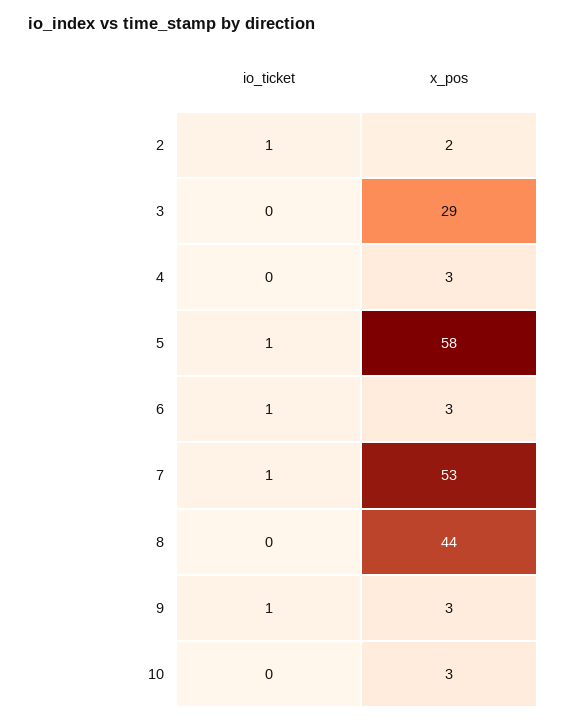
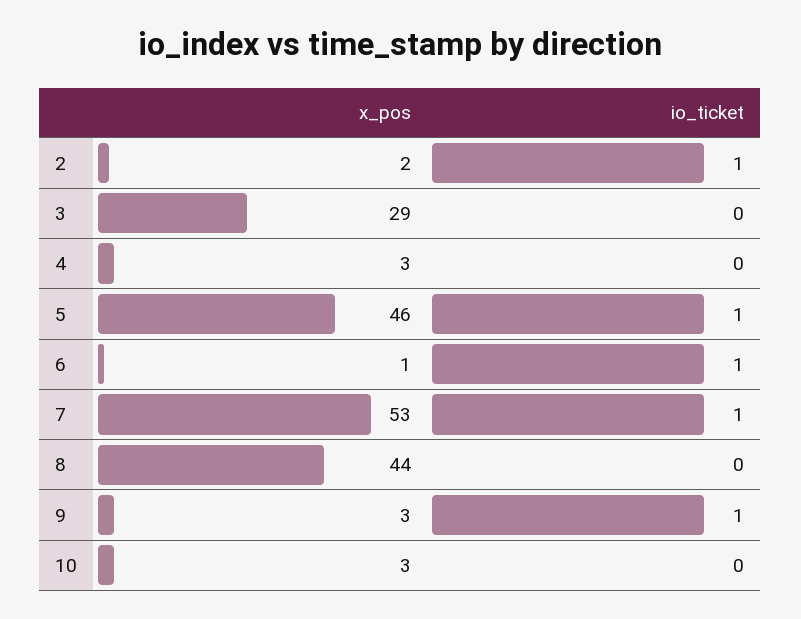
  {
    "io_ticket": {
      "2": 1,
      "3": 0,
      "4": 0,
      "5": 1,
      "6": 1,
      "7": 1,
      "8": 0,
      "9": 1,
      "10": 0
    },
    "x_pos": {
      "2": 2,
      "3": 29,
      "4": 3,
-     "5": 58,
+     "5": 46,
-     "6": 3,
+     "6": 1,
      "7": 53,
      "8": 44,
      "9": 3,
      "10": 3
    }
  }

